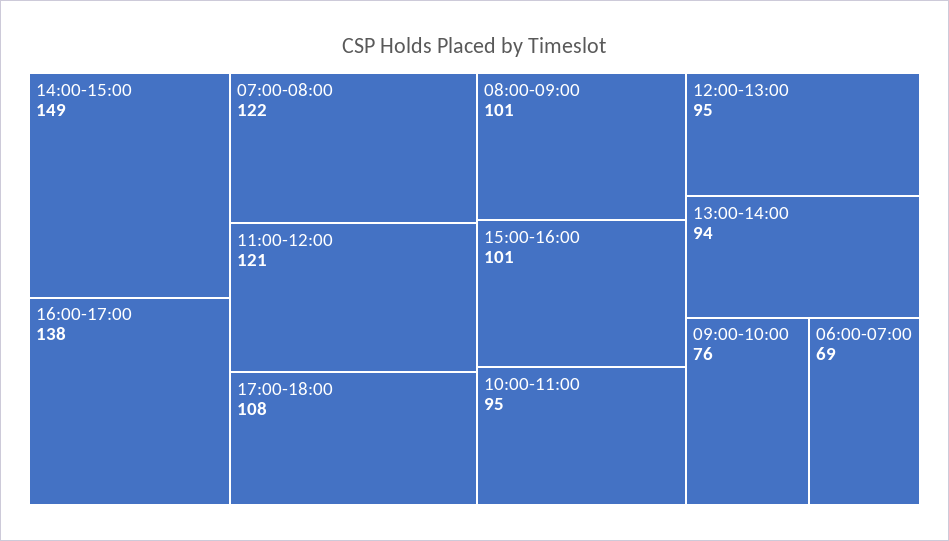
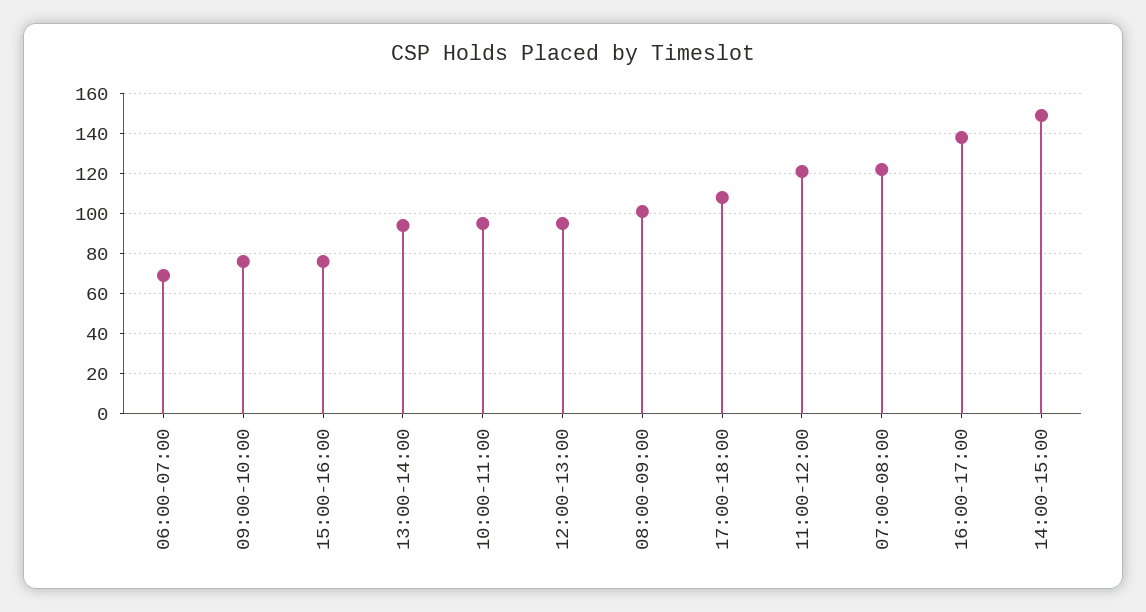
  {
    "14:00-15:00": 149,
    "16:00-17:00": 138,
    "07:00-08:00": 122,
    "11:00-12:00": 121,
    "17:00-18:00": 108,
    "08:00-09:00": 101,
-   "15:00-16:00": 101,
+   "15:00-16:00": 75,
    "10:00-11:00": 95,
    "12:00-13:00": 95,
    "13:00-14:00": 94,
    "09:00-10:00": 76,
    "06:00-07:00": 69
  }

